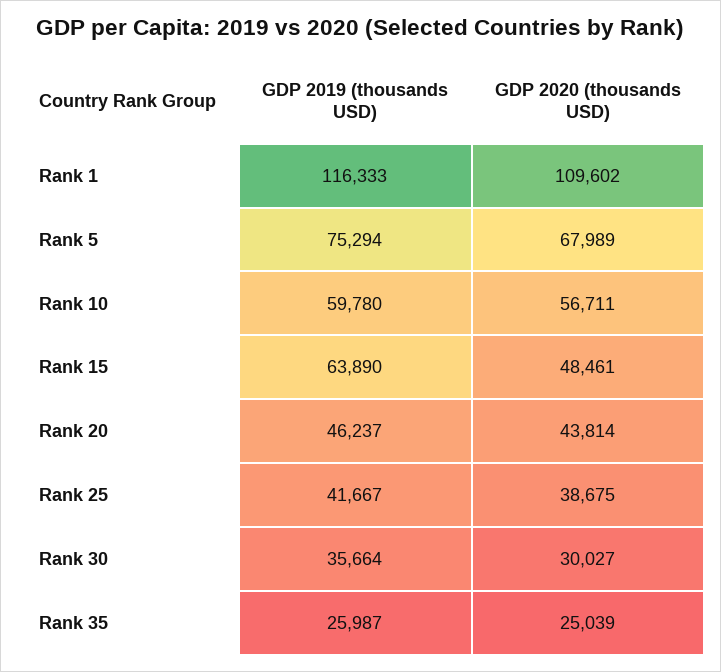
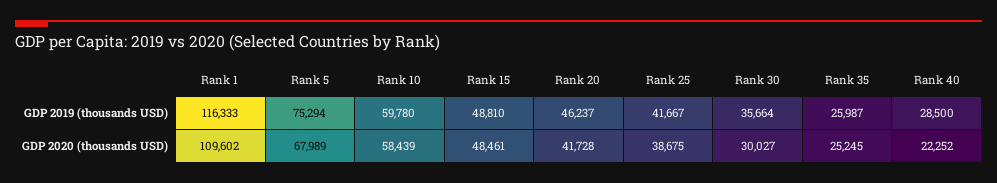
  {
    "GDP 2019 (thousands USD)": {
      "Rank 1": 116333,
      "Rank 5": 75294,
      "Rank 10": 59780,
-     "Rank 15": 63890,
+     "Rank 15": 48810,
      "Rank 20": 46237,
      "Rank 25": 41667,
      "Rank 30": 35664,
-     "Rank 35": 25987
+     "Rank 35": 25987,
+     "Rank 40": 28500
    },
    "GDP 2020 (thousands USD)": {
      "Rank 1": 109602,
      "Rank 5": 67989,
-     "Rank 10": 56711,
+     "Rank 10": 58439,
      "Rank 15": 48461,
-     "Rank 20": 43814,
+     "Rank 20": 41728,
      "Rank 25": 38675,
      "Rank 30": 30027,
-     "Rank 35": 25039
+     "Rank 35": 25245,
+     "Rank 40": 22252
    }
  }

